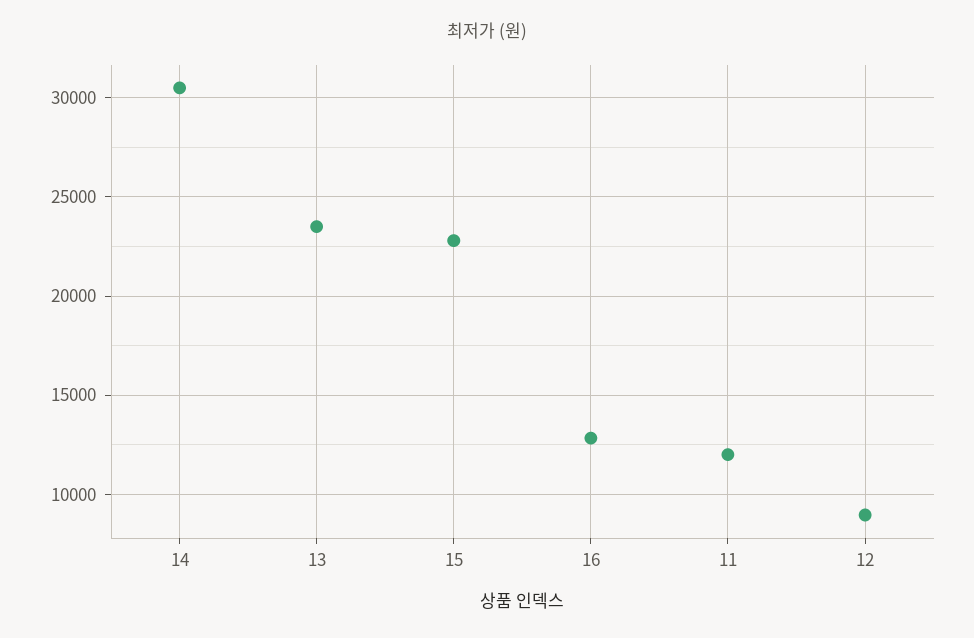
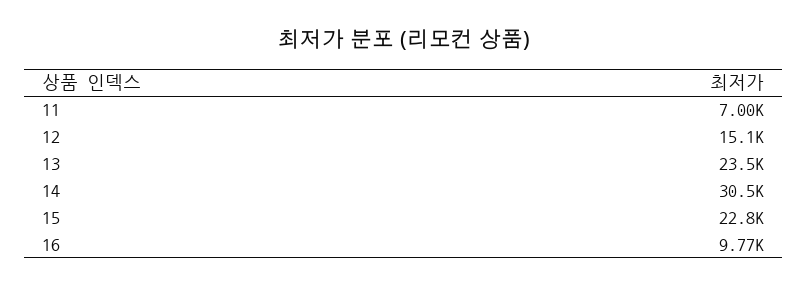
  {
    "14": 30500,
    "13": 23500,
    "15": 22800,
-   "16": 13000,
+   "16": 9770,
-   "11": 12000,
+   "11": 7000,
-   "12": 9000
+   "12": 15100
  }

